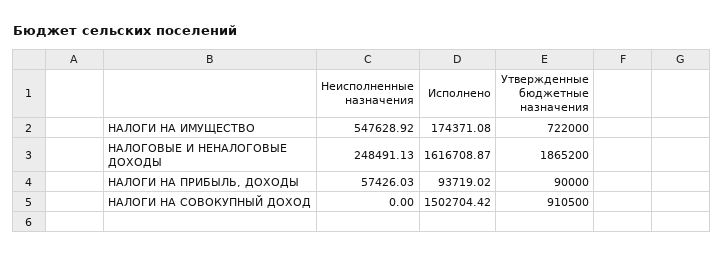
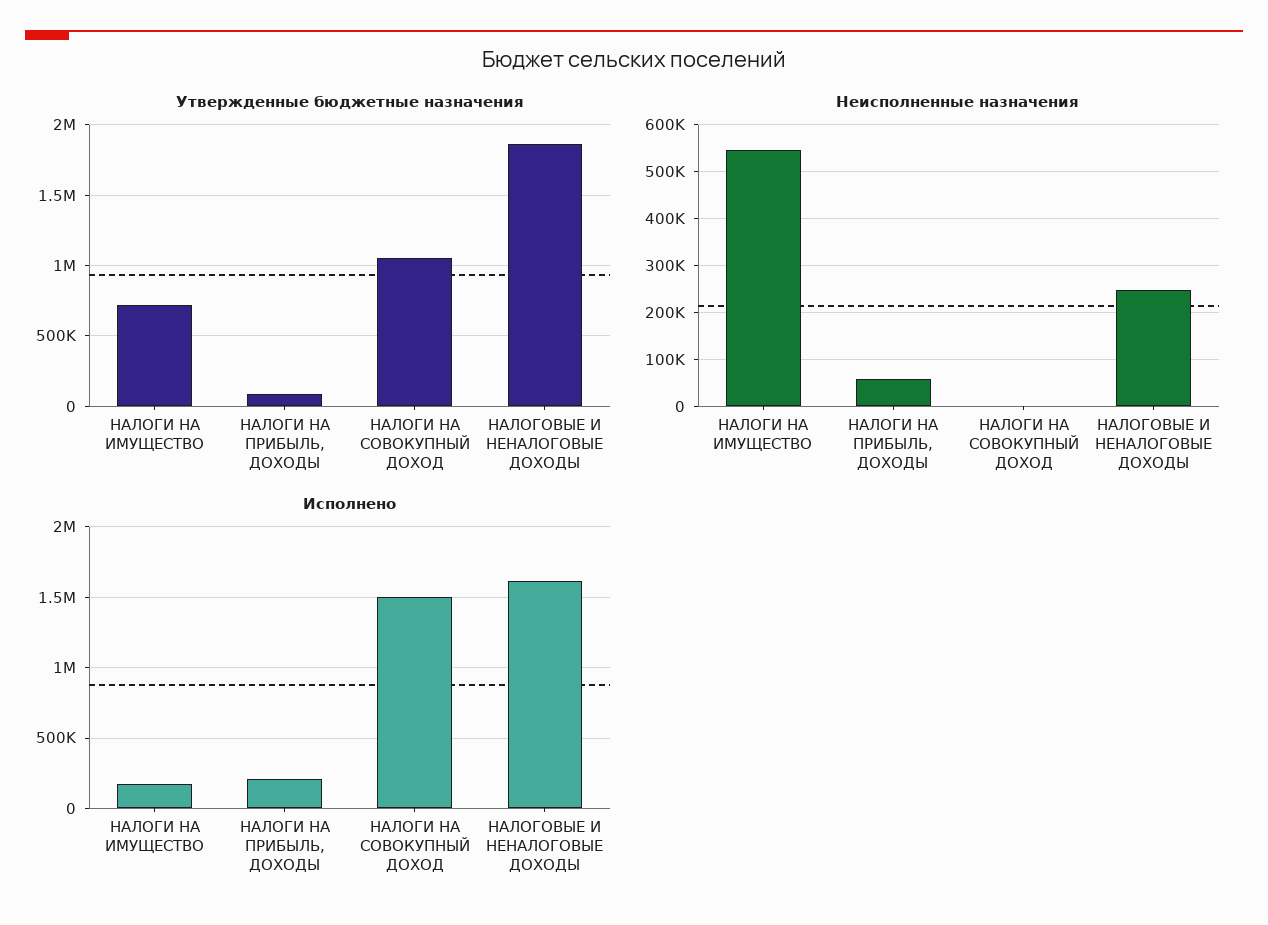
  {
    "Неисполненные назначения": {
      "НАЛОГИ НА ИМУЩЕСТВО": 547628.92,
      "НАЛОГОВЫЕ И НЕНАЛОГОВЫЕ ДОХОДЫ": 248491.13,
      "НАЛОГИ НА ПРИБЫЛЬ, ДОХОДЫ": 57426.03,
      "НАЛОГИ НА СОВОКУПНЫЙ ДОХОД": 0
    },
    "Исполнено": {
      "НАЛОГИ НА ИМУЩЕСТВО": 174371.08,
      "НАЛОГОВЫЕ И НЕНАЛОГОВЫЕ ДОХОДЫ": 1616708.87,
-     "НАЛОГИ НА ПРИБЫЛЬ, ДОХОДЫ": 93719.02,
+     "НАЛОГИ НА ПРИБЫЛЬ, ДОХОДЫ": 200000,
      "НАЛОГИ НА СОВОКУПНЫЙ ДОХОД": 1502704.42
    },
    "Утвержденные бюджетные назначения": {
      "НАЛОГИ НА ИМУЩЕСТВО": 722000,
      "НАЛОГОВЫЕ И НЕНАЛОГОВЫЕ ДОХОДЫ": 1865200,
      "НАЛОГИ НА ПРИБЫЛЬ, ДОХОДЫ": 90000,
-     "НАЛОГИ НА СОВОКУПНЫЙ ДОХОД": 910500
+     "НАЛОГИ НА СОВОКУПНЫЙ ДОХОД": 1050000
    }
  }

